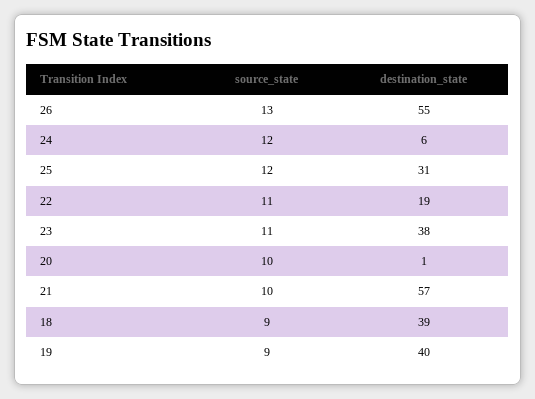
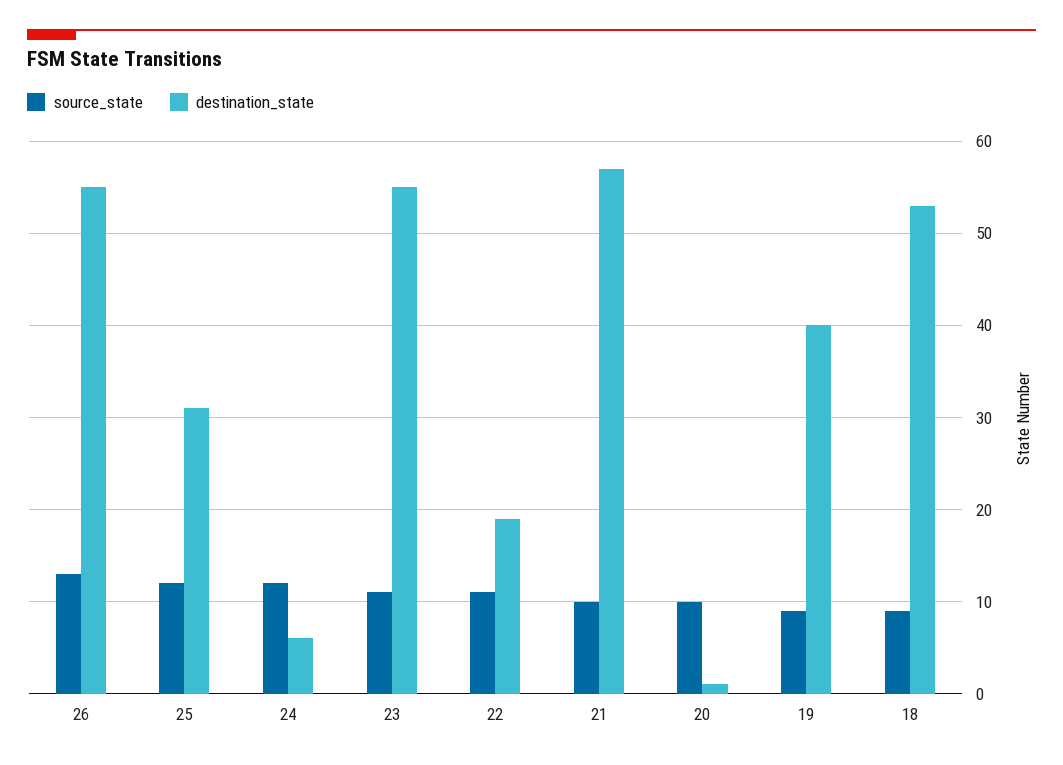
  {
    "source_state": {
      "26": 13,
      "24": 12,
      "25": 12,
      "22": 11,
      "23": 11,
      "20": 10,
      "21": 10,
      "18": 9,
      "19": 9
    },
    "destination_state": {
      "26": 55,
      "24": 6,
      "25": 31,
      "22": 19,
-     "23": 38,
+     "23": 55,
      "20": 1,
      "21": 57,
-     "18": 39,
+     "18": 53,
      "19": 40
    }
  }

